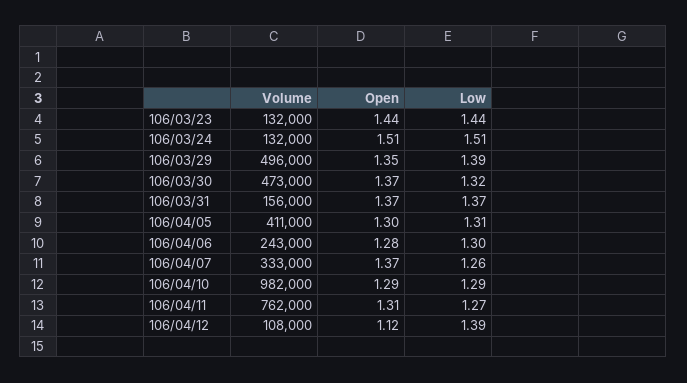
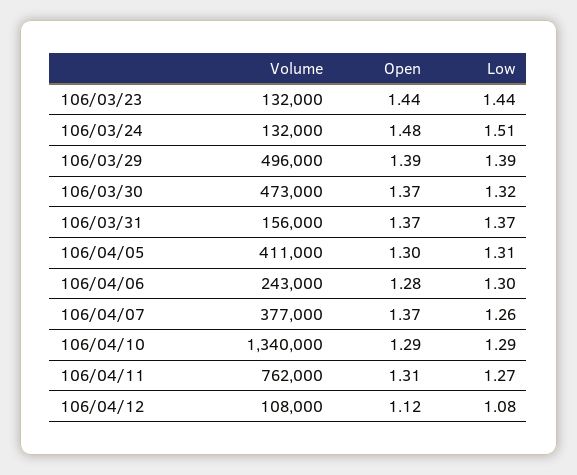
  {
    "Volume": {
      "106/03/23": 132000,
      "106/03/24": 132000,
      "106/03/29": 496000,
      "106/03/30": 473000,
      "106/03/31": 156000,
      "106/04/05": 411000,
      "106/04/06": 243000,
-     "106/04/07": 333000,
+     "106/04/07": 377000,
-     "106/04/10": 982000,
+     "106/04/10": 1340000,
      "106/04/11": 762000,
      "106/04/12": 108000
    },
    "Open": {
      "106/03/23": 1.44,
-     "106/03/24": 1.51,
+     "106/03/24": 1.48,
-     "106/03/29": 1.35,
+     "106/03/29": 1.39,
      "106/03/30": 1.37,
      "106/03/31": 1.37,
      "106/04/05": 1.3,
      "106/04/06": 1.28,
      "106/04/07": 1.37,
      "106/04/10": 1.29,
      "106/04/11": 1.31,
      "106/04/12": 1.12
    },
    "Low": {
      "106/03/23": 1.44,
      "106/03/24": 1.51,
      "106/03/29": 1.39,
      "106/03/30": 1.32,
      "106/03/31": 1.37,
      "106/04/05": 1.31,
      "106/04/06": 1.3,
      "106/04/07": 1.26,
      "106/04/10": 1.29,
      "106/04/11": 1.27,
-     "106/04/12": 1.39
+     "106/04/12": 1.08
    }
  }

